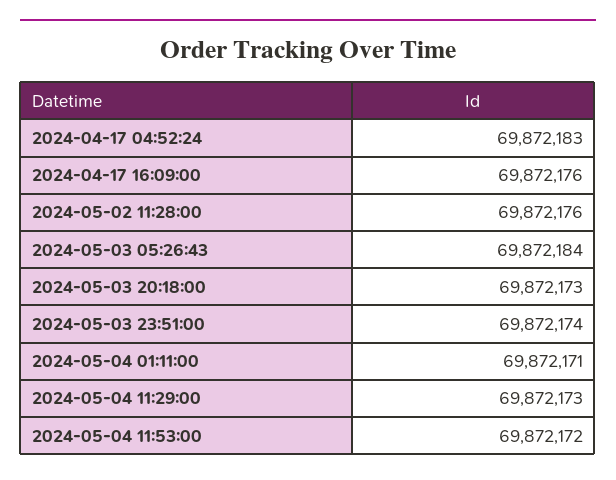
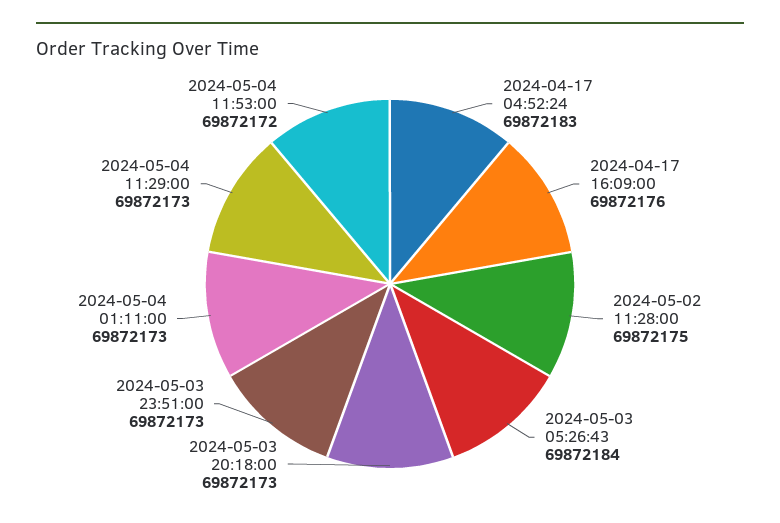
  {
    "2024-04-17 04:52:24": 69872183,
    "2024-04-17 16:09:00": 69872176,
-   "2024-05-02 11:28:00": 69872176,
+   "2024-05-02 11:28:00": 69872175,
    "2024-05-03 05:26:43": 69872184,
    "2024-05-03 20:18:00": 69872173,
-   "2024-05-03 23:51:00": 69872174,
+   "2024-05-03 23:51:00": 69872173,
-   "2024-05-04 01:11:00": 69872171,
+   "2024-05-04 01:11:00": 69872173,
    "2024-05-04 11:29:00": 69872173,
    "2024-05-04 11:53:00": 69872172
  }

